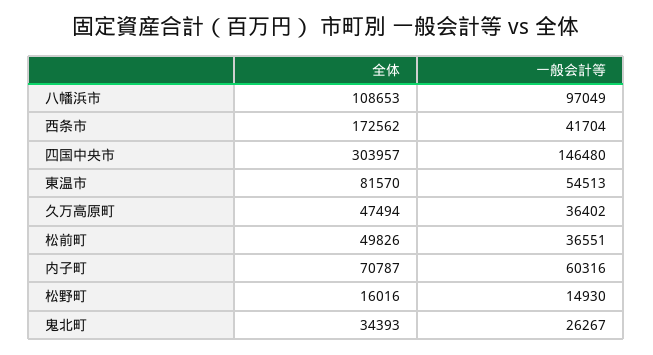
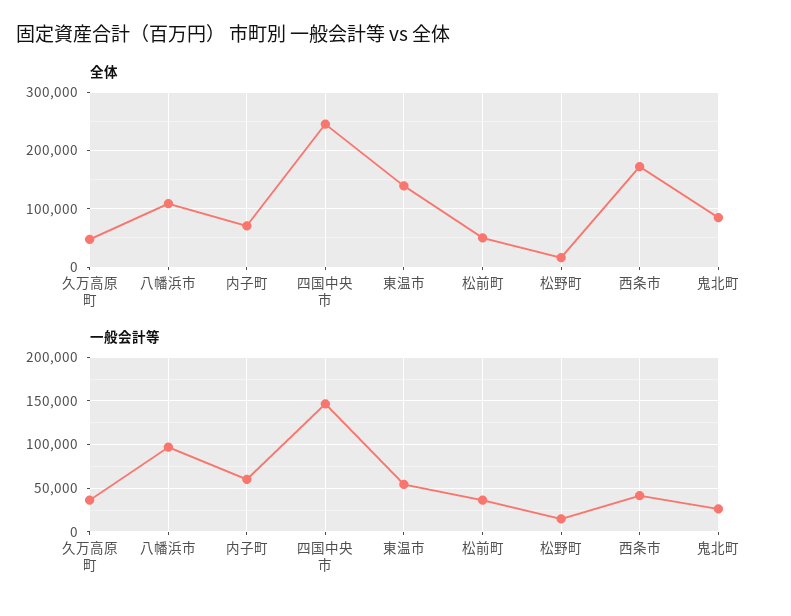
  {
    "全体": {
      "八幡浜市": 108653,
      "西条市": 172562,
-     "四国中央市": 303957,
+     "四国中央市": 240000,
-     "東温市": 81570,
+     "東温市": 140000,
      "久万高原町": 47494,
      "松前町": 49826,
      "内子町": 70787,
      "松野町": 16016,
-     "鬼北町": 34393
+     "鬼北町": 80000
    },
    "一般会計等": {
      "八幡浜市": 97049,
      "西条市": 41704,
      "四国中央市": 146480,
      "東温市": 54513,
      "久万高原町": 36402,
      "松前町": 36551,
      "内子町": 60316,
      "松野町": 14930,
      "鬼北町": 26267
    }
  }

